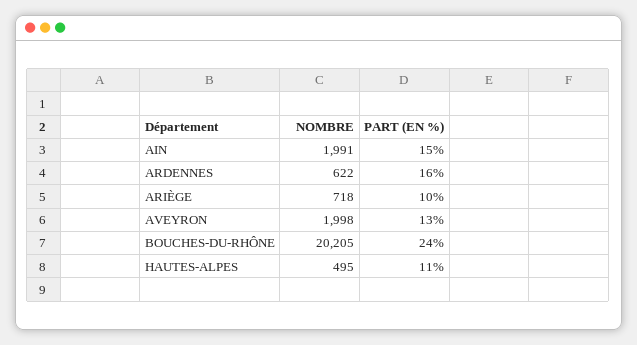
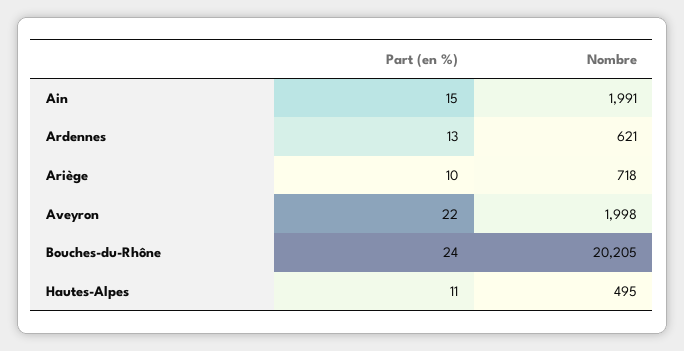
  {
    "NOMBRE": {
      "AIN": 1991,
-     "ARDENNES": 622,
+     "ARDENNES": 621,
      "ARIÈGE": 718,
      "AVEYRON": 1998,
      "BOUCHES-DU-RHÔNE": 20205,
      "HAUTES-ALPES": 495
    },
    "PART (EN %)": {
      "AIN": 15,
-     "ARDENNES": 16,
+     "ARDENNES": 13,
      "ARIÈGE": 10,
-     "AVEYRON": 13,
+     "AVEYRON": 22,
      "BOUCHES-DU-RHÔNE": 24,
      "HAUTES-ALPES": 11
    }
  }

